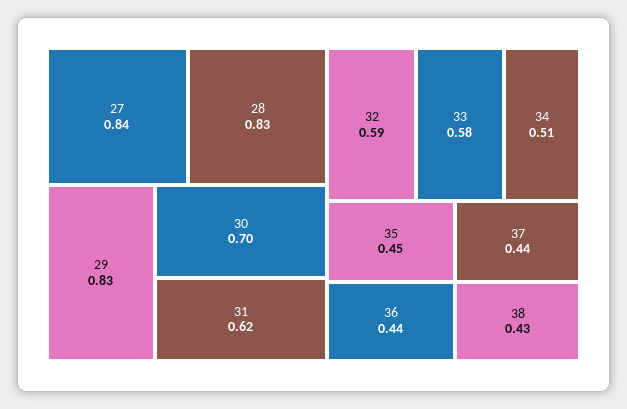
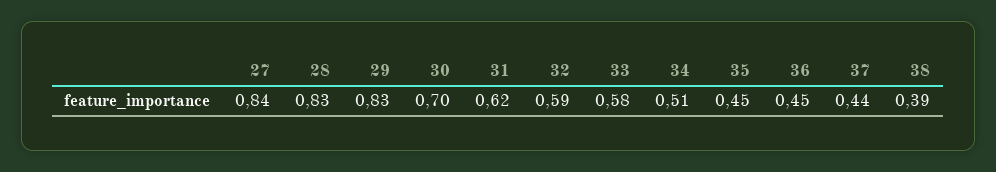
  {
    "27": 0.84,
    "28": 0.83,
    "29": 0.83,
    "30": 0.7,
    "31": 0.62,
    "32": 0.59,
    "33": 0.58,
    "34": 0.51,
    "35": 0.45,
-   "36": 0.44,
+   "36": 0.45,
    "37": 0.44,
-   "38": 0.43
+   "38": 0.39
  }

